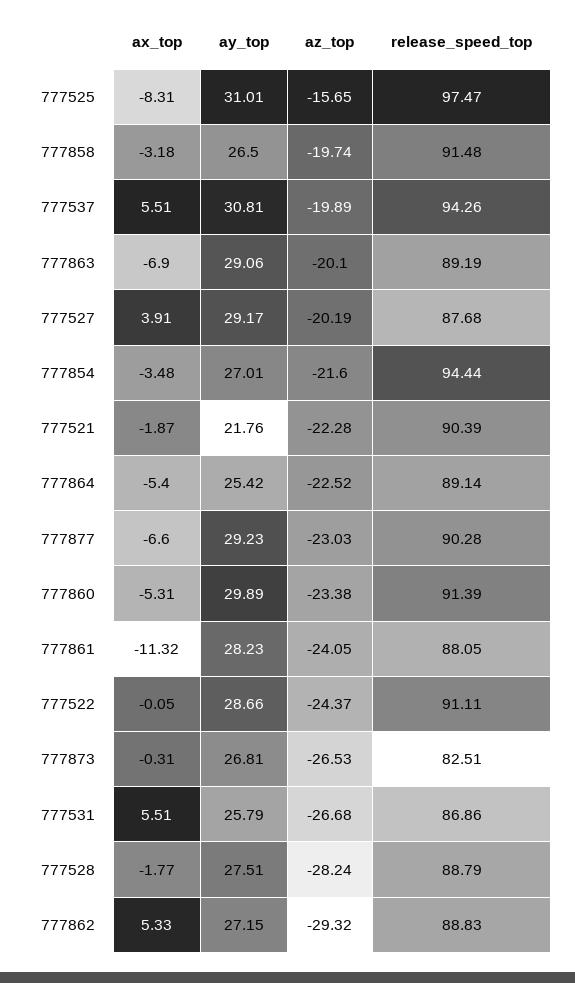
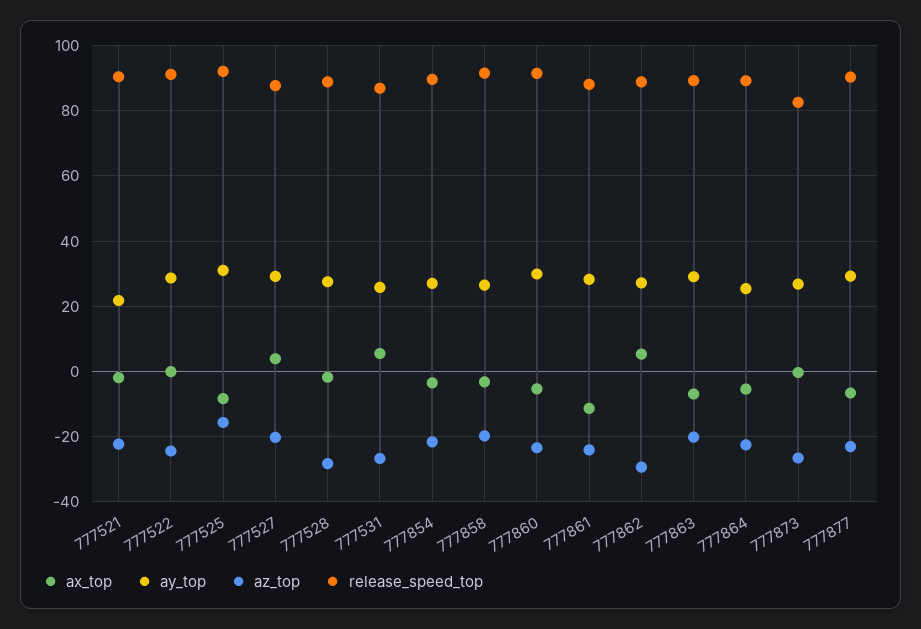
  {
    "ax_top": {
      "777525": -8.31,
      "777858": -3.18,
-     "777537": 5.51,
      "777863": -6.9,
      "777527": 3.91,
      "777854": -3.48,
      "777521": -1.87,
      "777864": -5.4,
      "777877": -6.6,
      "777860": -5.31,
      "777861": -11.32,
      "777522": -0.05,
      "777873": -0.31,
      "777531": 5.51,
      "777528": -1.77,
      "777862": 5.33
    },
    "ay_top": {
      "777525": 31.01,
      "777858": 26.5,
-     "777537": 30.81,
      "777863": 29.06,
      "777527": 29.17,
      "777854": 27.01,
      "777521": 21.76,
      "777864": 25.42,
      "777877": 29.23,
      "777860": 29.89,
      "777861": 28.23,
      "777522": 28.66,
      "777873": 26.81,
      "777531": 25.79,
      "777528": 27.51,
      "777862": 27.15
    },
    "az_top": {
      "777525": -15.65,
      "777858": -19.74,
-     "777537": -19.89,
      "777863": -20.1,
      "777527": -20.19,
      "777854": -21.6,
      "777521": -22.28,
      "777864": -22.52,
      "777877": -23.03,
      "777860": -23.38,
      "777861": -24.05,
      "777522": -24.37,
      "777873": -26.53,
      "777531": -26.68,
      "777528": -28.24,
      "777862": -29.32
    },
    "release_speed_top": {
-     "777525": 97.47,
+     "777525": 92,
      "777858": 91.48,
-     "777537": 94.26,
      "777863": 89.19,
      "777527": 87.68,
-     "777854": 94.44,
+     "777854": 90,
      "777521": 90.39,
      "777864": 89.14,
      "777877": 90.28,
      "777860": 91.39,
      "777861": 88.05,
      "777522": 91.11,
      "777873": 82.51,
      "777531": 86.86,
      "777528": 88.79,
      "777862": 88.83
    }
  }

